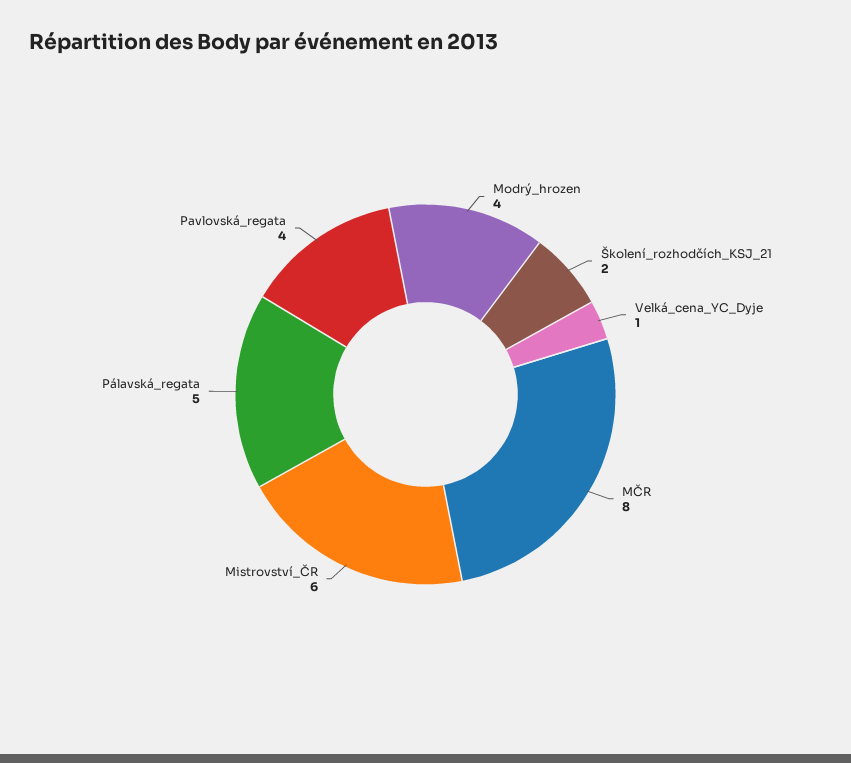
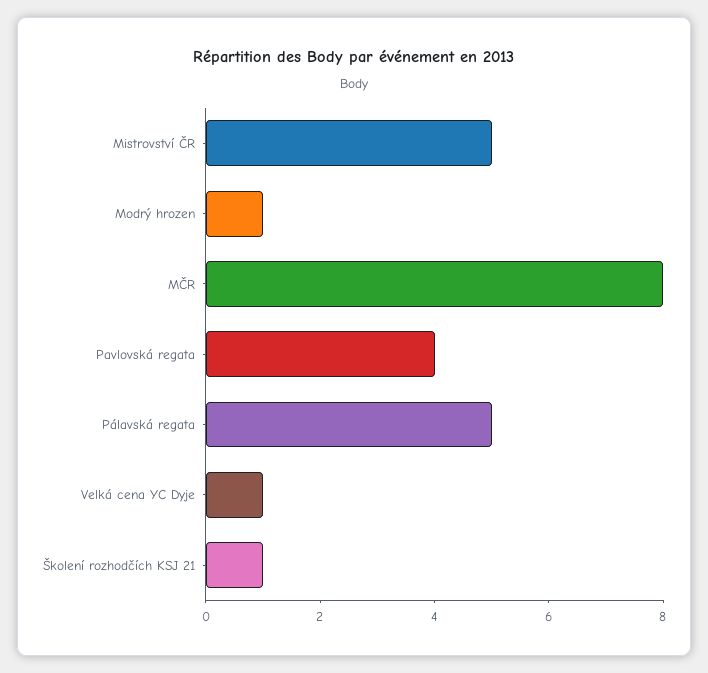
  {
-   "Modrý_hrozen": 4,
+   "Modrý_hrozen": 1,
-   "Školení_rozhodčích_KSJ_21": 2,
+   "Školení_rozhodčích_KSJ_21": 1,
    "Velká_cena_YC_Dyje": 1,
    "MČR": 8,
-   "Mistrovství_ČR": 6,
+   "Mistrovství_ČR": 5,
    "Pálavská_regata": 5,
    "Pavlovská_regata": 4
  }

